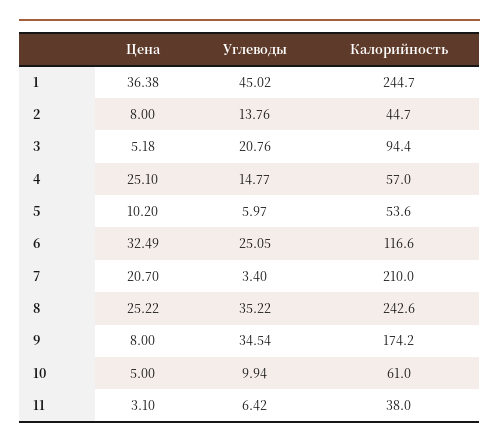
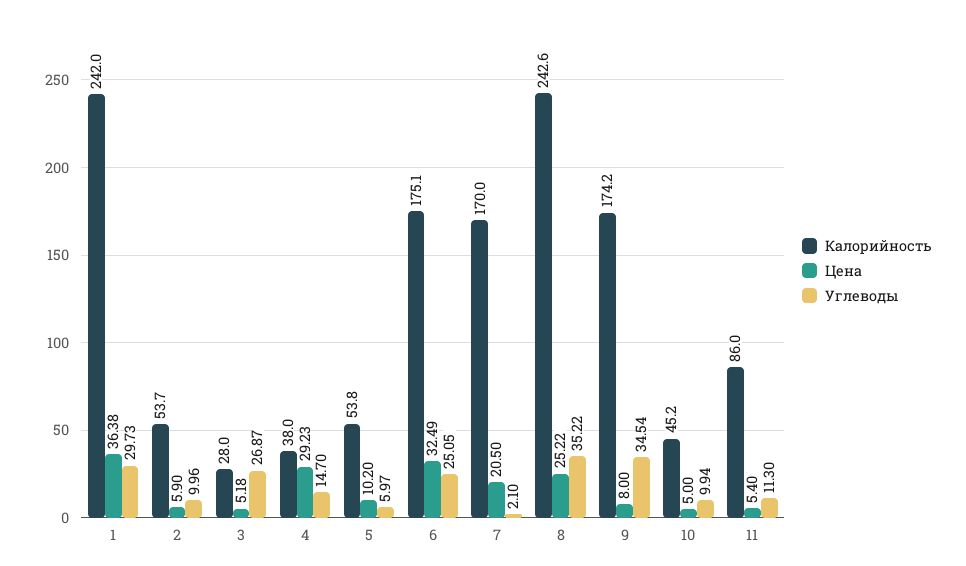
  {
    "Цена": {
      "1": 36.38,
-     "2": 8,
+     "2": 5.9,
      "3": 5.18,
-     "4": 25.1,
+     "4": 29.23,
      "5": 10.2,
      "6": 32.49,
-     "7": 20.7,
+     "7": 20.5,
      "8": 25.22,
      "9": 8,
      "10": 5,
-     "11": 3.1
+     "11": 5.4
    },
    "Углеводы": {
-     "1": 45.02,
+     "1": 29.73,
-     "2": 13.76,
+     "2": 9.96,
-     "3": 20.76,
+     "3": 26.87,
-     "4": 14.77,
+     "4": 14.7,
      "5": 5.97,
      "6": 25.05,
-     "7": 3.4,
+     "7": 2.1,
      "8": 35.22,
      "9": 34.54,
      "10": 9.94,
-     "11": 6.42
+     "11": 11.3
    },
    "Калорийность": {
-     "1": 244.7,
+     "1": 242,
-     "2": 44.7,
+     "2": 53.7,
-     "3": 94.4,
+     "3": 28,
-     "4": 57,
+     "4": 38,
-     "5": 53.6,
+     "5": 53.8,
-     "6": 116.6,
+     "6": 175.1,
-     "7": 210,
+     "7": 170,
      "8": 242.6,
      "9": 174.2,
-     "10": 61,
+     "10": 45.2,
-     "11": 38
+     "11": 86
    }
  }

